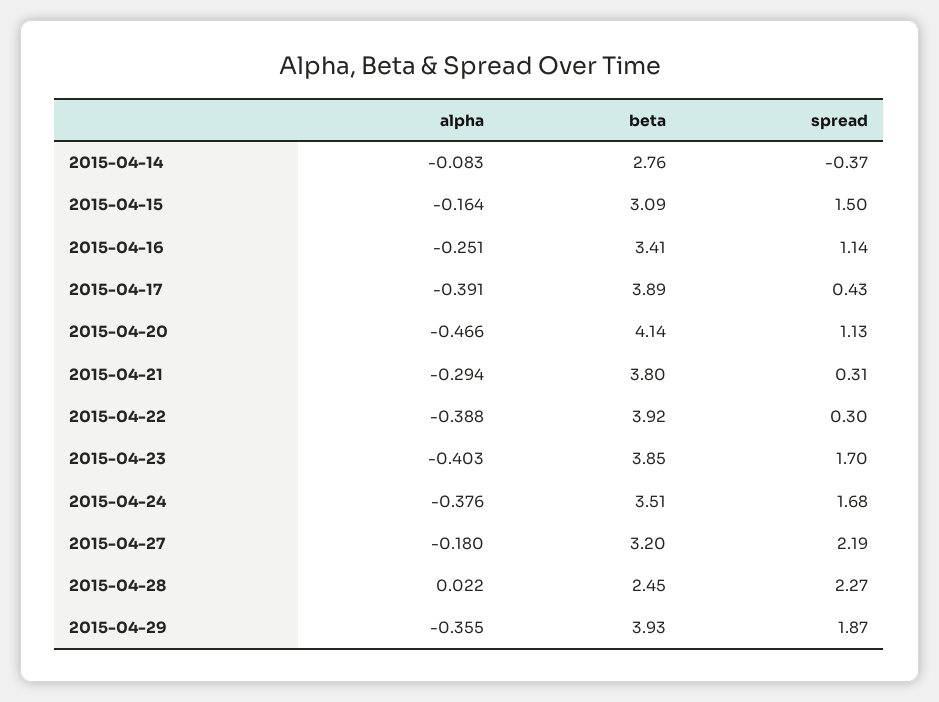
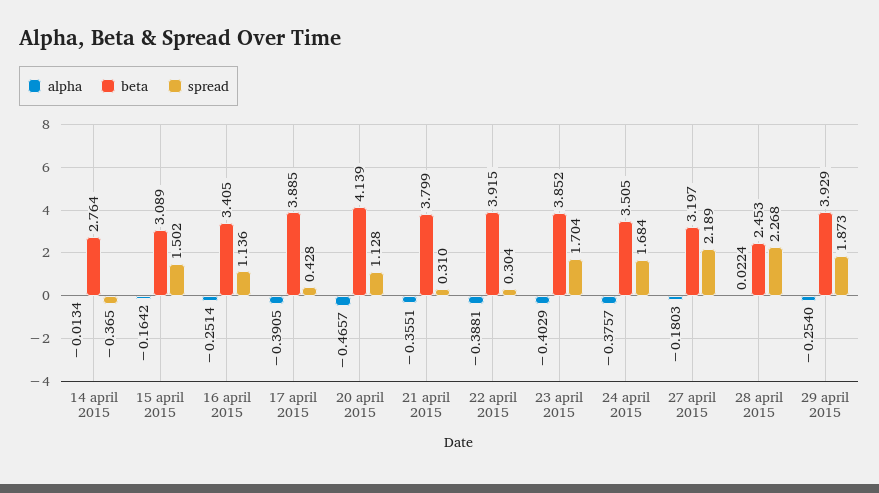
  {
    "alpha": {
-     "2015-04-14": -0.083,
+     "2015-04-14": -0.0134,
      "2015-04-15": -0.1642,
      "2015-04-16": -0.2514,
      "2015-04-17": -0.3905,
      "2015-04-20": -0.4657,
-     "2015-04-21": -0.294,
+     "2015-04-21": -0.3551,
      "2015-04-22": -0.3881,
      "2015-04-23": -0.4029,
      "2015-04-24": -0.3757,
      "2015-04-27": -0.1803,
      "2015-04-28": 0.0224,
-     "2015-04-29": -0.355
+     "2015-04-29": -0.254
    },
    "beta": {
      "2015-04-14": 2.764,
      "2015-04-15": 3.089,
      "2015-04-16": 3.405,
      "2015-04-17": 3.885,
      "2015-04-20": 4.139,
      "2015-04-21": 3.799,
      "2015-04-22": 3.915,
      "2015-04-23": 3.852,
      "2015-04-24": 3.505,
      "2015-04-27": 3.197,
      "2015-04-28": 2.453,
      "2015-04-29": 3.929
    },
    "spread": {
      "2015-04-14": -0.365,
      "2015-04-15": 1.502,
      "2015-04-16": 1.136,
      "2015-04-17": 0.428,
      "2015-04-20": 1.128,
      "2015-04-21": 0.31,
      "2015-04-22": 0.304,
      "2015-04-23": 1.704,
      "2015-04-24": 1.684,
      "2015-04-27": 2.189,
      "2015-04-28": 2.268,
      "2015-04-29": 1.873
    }
  }

